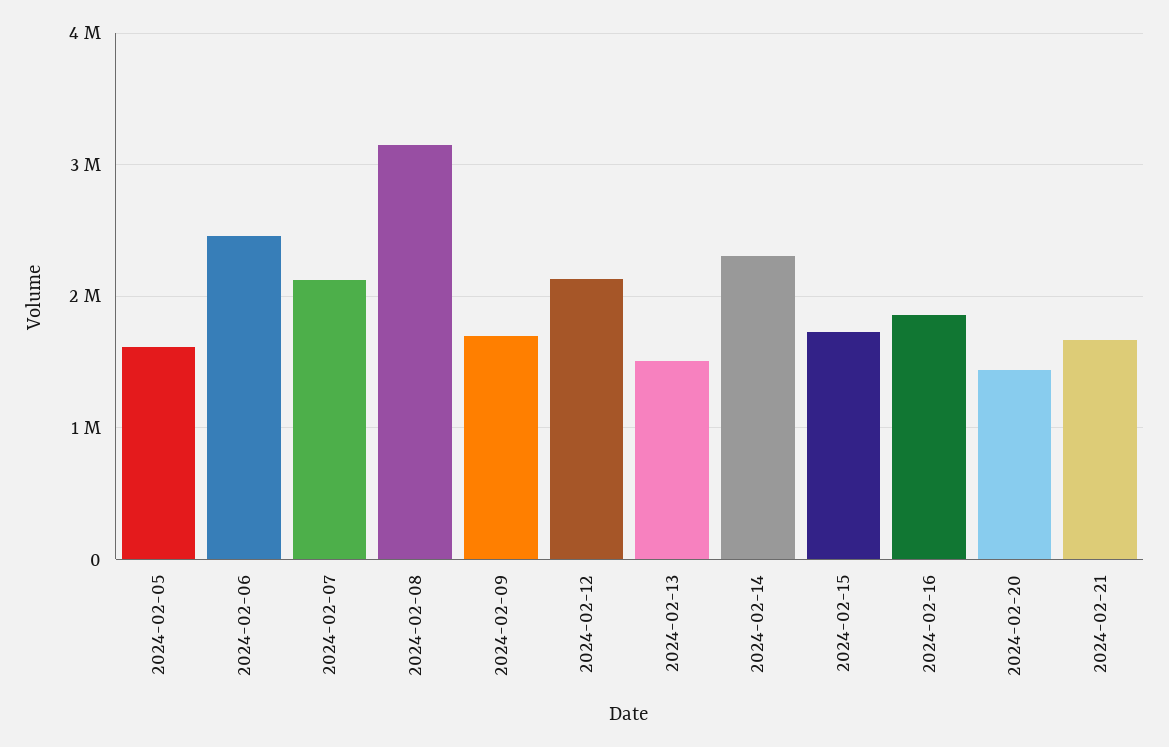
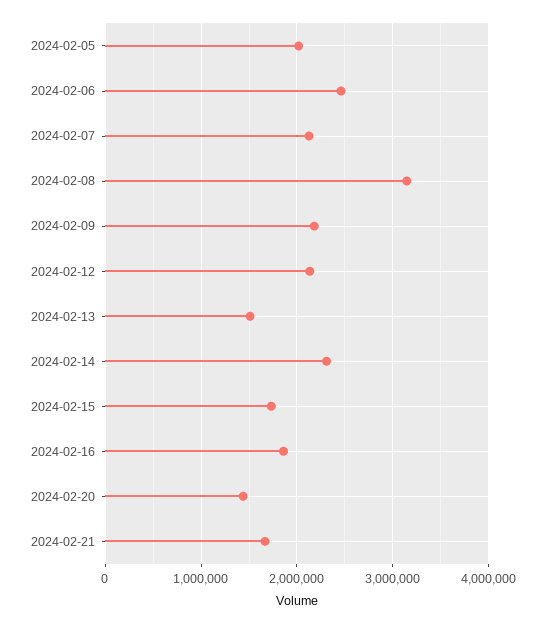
  {
-   "2024-02-05": 1600000,
+   "2024-02-05": 2000000,
    "2024-02-06": 2500000,
    "2024-02-07": 2100000,
    "2024-02-08": 3100000,
-   "2024-02-09": 1700000,
+   "2024-02-09": 2200000,
    "2024-02-12": 2100000,
    "2024-02-13": 1500000,
    "2024-02-14": 2300000,
    "2024-02-15": 1700000,
    "2024-02-16": 1900000,
    "2024-02-20": 1400000,
    "2024-02-21": 1700000
  }

